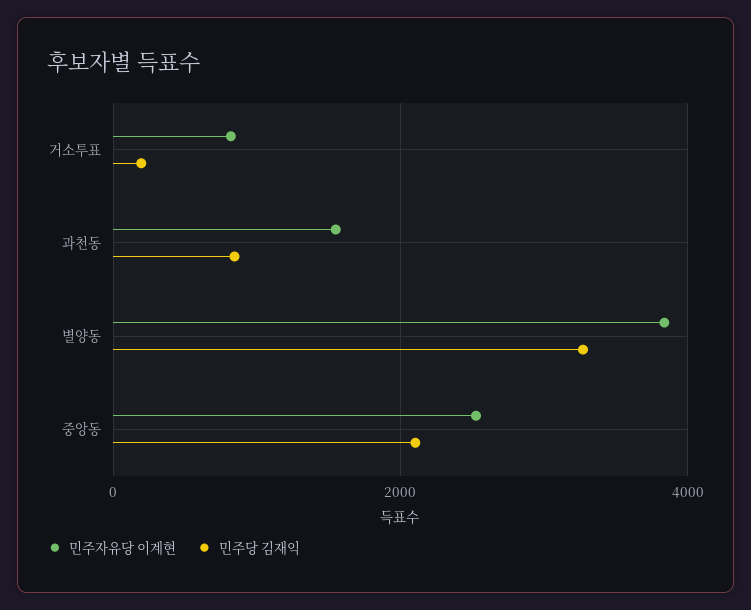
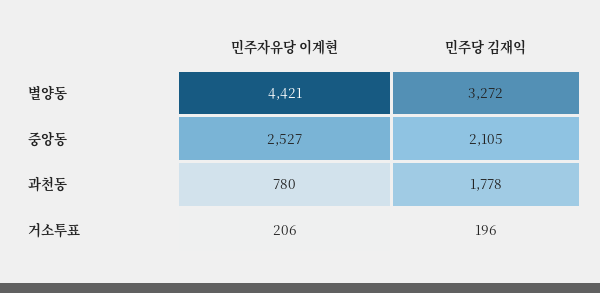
  {
    "민주자유당 이계현": {
-     "거소투표": 800,
+     "거소투표": 206,
-     "과천동": 1600,
+     "과천동": 780,
-     "별양동": 3800,
+     "별양동": 4421,
      "중앙동": 2527
    },
    "민주당 김재익": {
      "거소투표": 196,
-     "과천동": 800,
+     "과천동": 1778,
      "별양동": 3272,
      "중앙동": 2105
    }
  }

